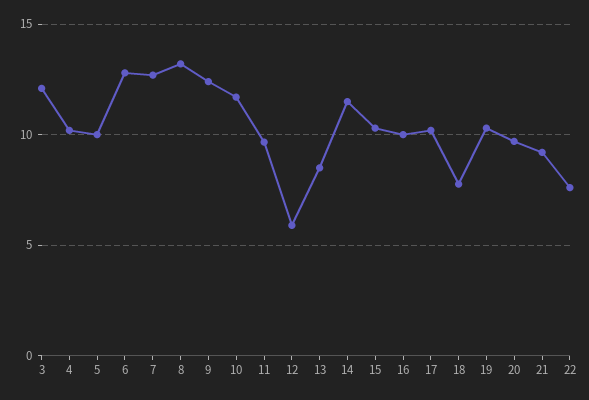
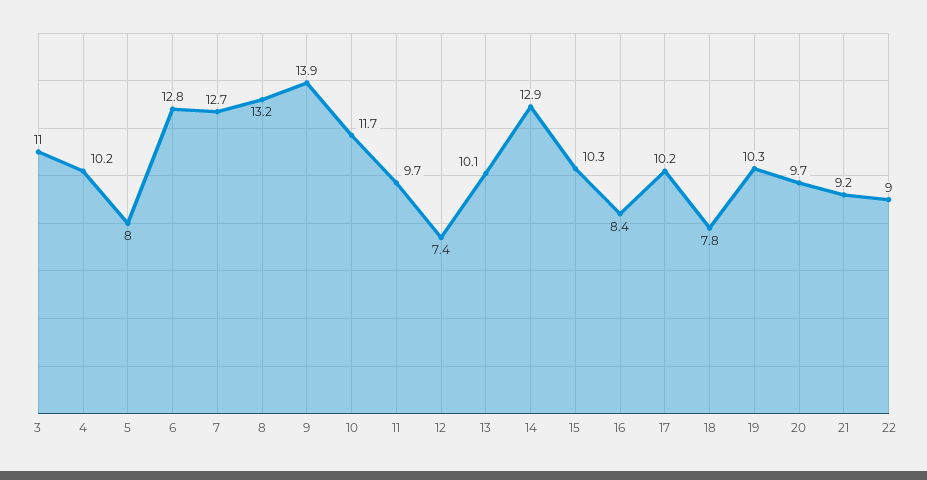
  {
-   "3": 12,
+   "3": 11,
    "4": 10.2,
-   "5": 10,
+   "5": 8,
    "6": 12.8,
    "7": 12.7,
    "8": 13.2,
-   "9": 12.5,
+   "9": 13.9,
    "10": 11.7,
    "11": 9.7,
-   "12": 6,
+   "12": 7.4,
-   "13": 8.5,
+   "13": 10.1,
-   "14": 11.5,
+   "14": 12.9,
    "15": 10.3,
-   "16": 10,
+   "16": 8.4,
    "17": 10.2,
    "18": 7.8,
    "19": 10.3,
    "20": 9.7,
    "21": 9.2,
-   "22": 7.5
+   "22": 9
  }

